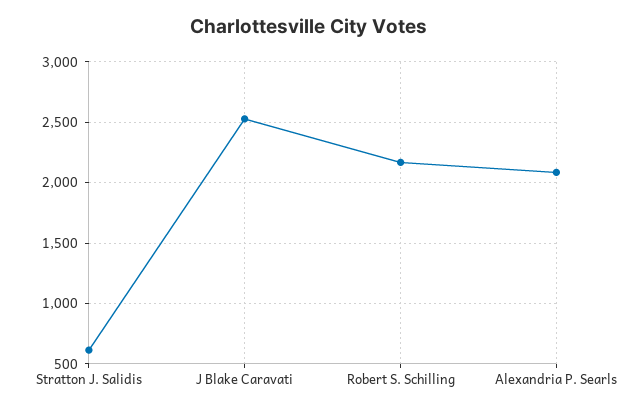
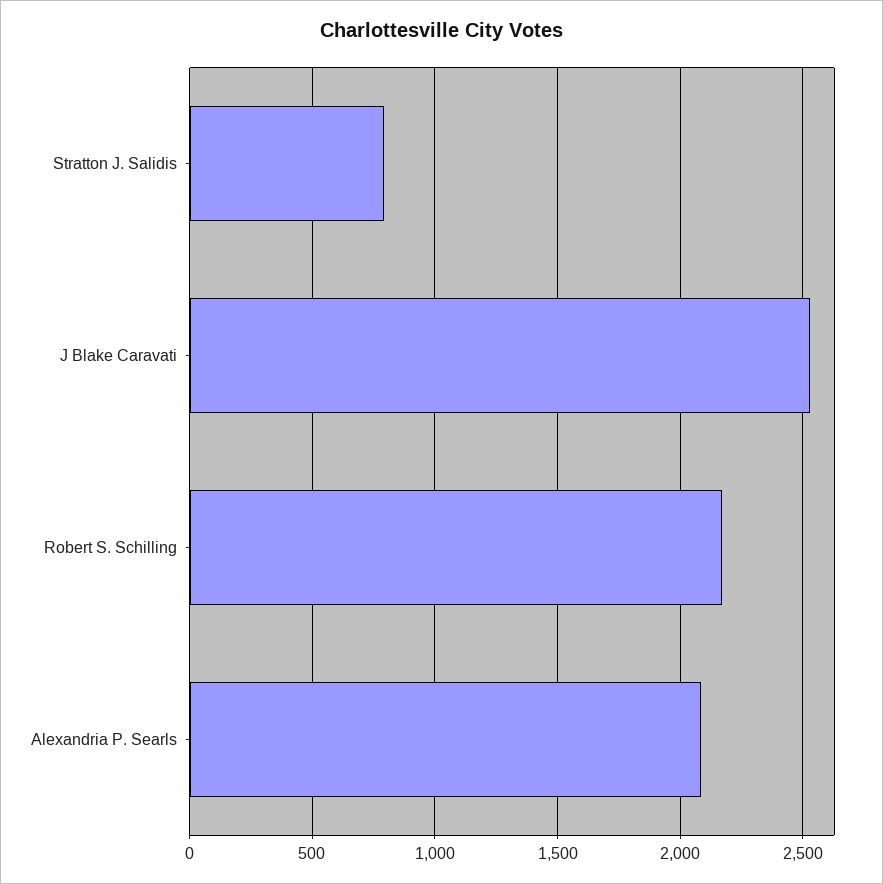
  {
-   "Stratton J. Salidis": 600,
+   "Stratton J. Salidis": 800,
    "J Blake Caravati": 2550,
    "Robert S. Schilling": 2150,
    "Alexandria P. Searls": 2100
  }

